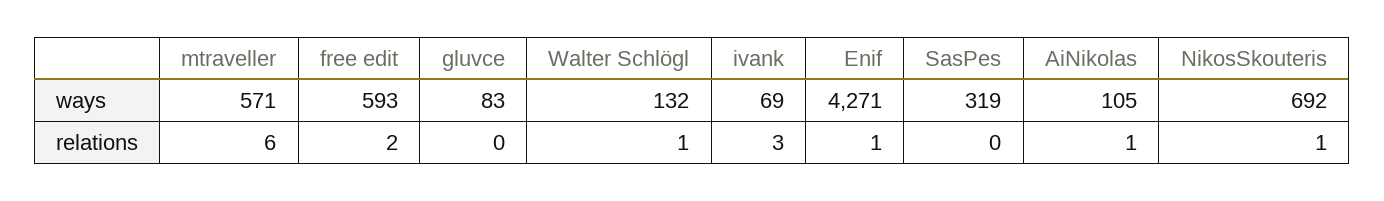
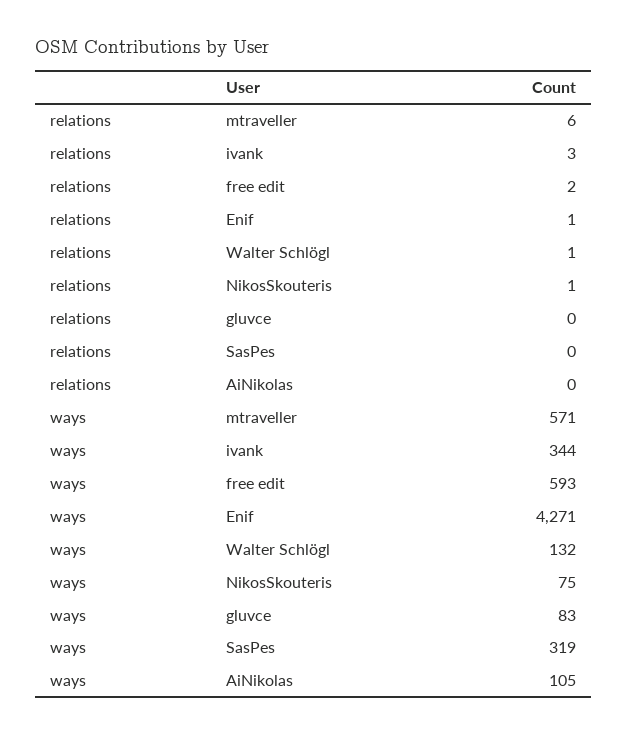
  {
    "mtraveller": {
      "ways": 571,
      "relations": 6
    },
    "free edit": {
      "ways": 593,
      "relations": 2
    },
    "gluvce": {
      "ways": 83,
      "relations": 0
    },
    "Walter Schlögl": {
      "ways": 132,
      "relations": 1
    },
    "ivank": {
-     "ways": 69,
+     "ways": 344,
      "relations": 3
    },
    "Enif": {
      "ways": 4271,
      "relations": 1
    },
    "SasPes": {
      "ways": 319,
      "relations": 0
    },
    "AiNikolas": {
      "ways": 105,
-     "relations": 1
+     "relations": 0
    },
    "NikosSkouteris": {
-     "ways": 692,
+     "ways": 75,
      "relations": 1
    }
  }

